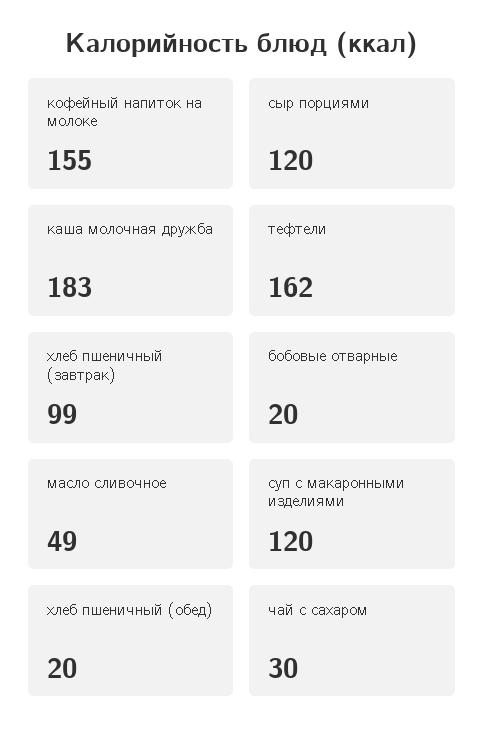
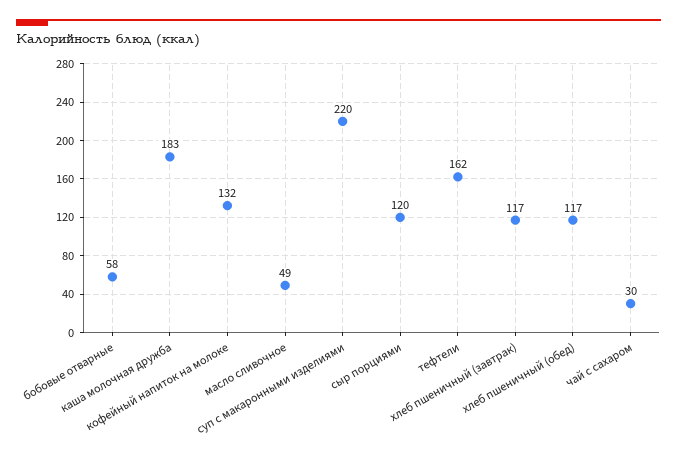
  {
-   "кофейный напиток на молоке": 155,
+   "кофейный напиток на молоке": 132,
    "сыр порциями": 120,
    "каша молочная дружба": 183,
    "тефтели": 162,
-   "хлеб пшеничный (завтрак)": 99,
+   "хлеб пшеничный (завтрак)": 117,
-   "бобовые отварные": 20,
+   "бобовые отварные": 58,
    "масло сливочное": 49,
-   "суп с макаронными изделиями": 120,
+   "суп с макаронными изделиями": 220,
-   "хлеб пшеничный (обед)": 20,
+   "хлеб пшеничный (обед)": 117,
    "чай с сахаром": 30
  }

